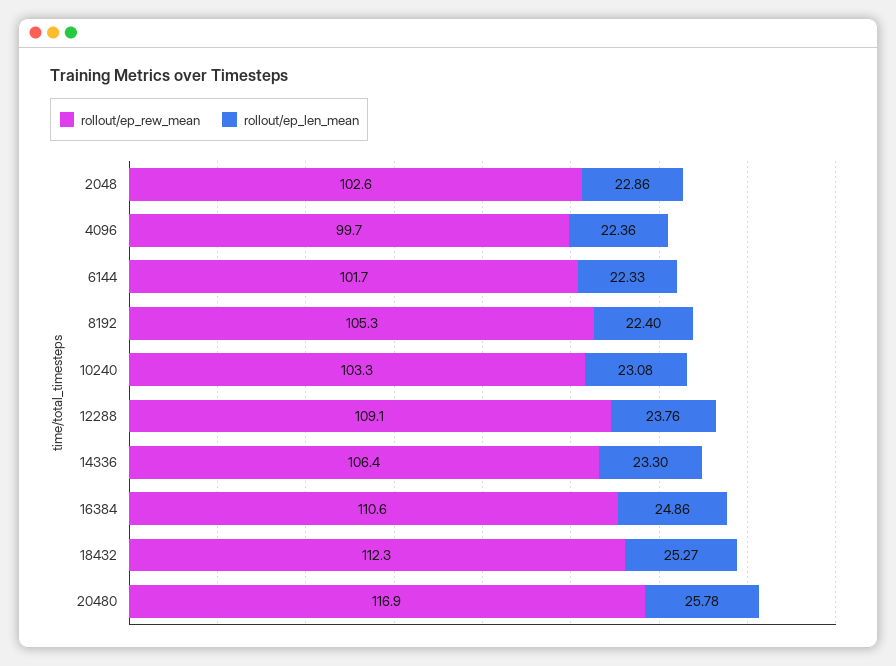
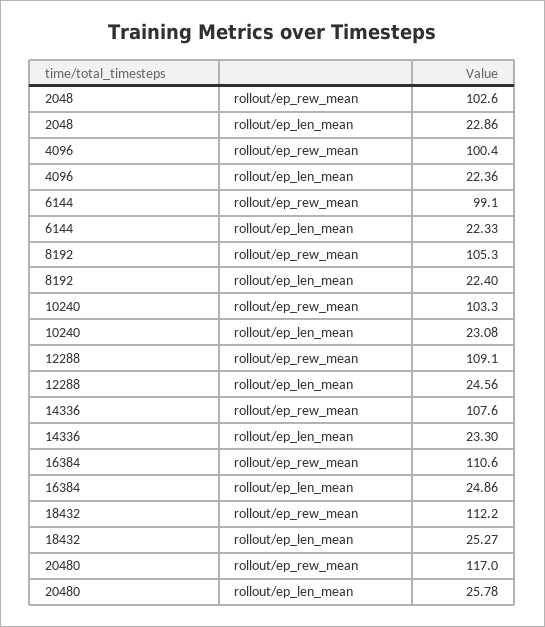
  {
    "rollout/ep_rew_mean": {
      "2048": 102.6,
-     "4096": 99.7,
+     "4096": 100.4,
-     "6144": 101.7,
+     "6144": 99.1,
      "8192": 105.3,
      "10240": 103.3,
      "12288": 109.1,
-     "14336": 106.4,
+     "14336": 107.6,
      "16384": 110.6,
-     "18432": 112.3,
+     "18432": 112.2,
-     "20480": 116.9
+     "20480": 117
    },
    "rollout/ep_len_mean": {
      "2048": 22.86,
      "4096": 22.36,
      "6144": 22.33,
      "8192": 22.4,
      "10240": 23.08,
-     "12288": 23.76,
+     "12288": 24.56,
      "14336": 23.3,
      "16384": 24.86,
      "18432": 25.27,
      "20480": 25.78
    }
  }

